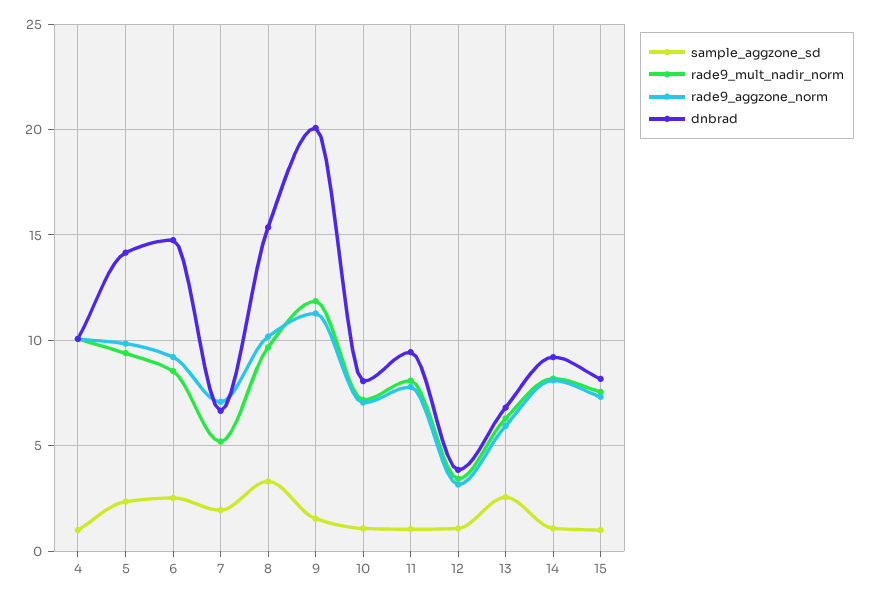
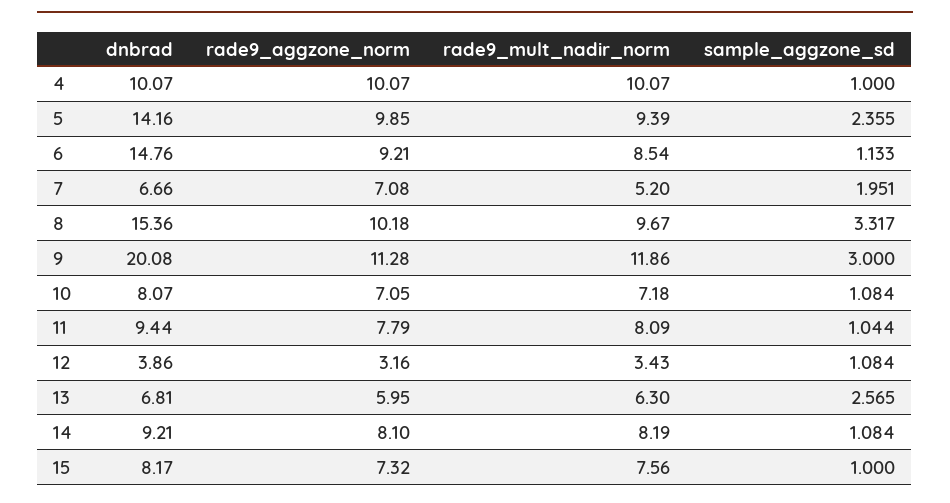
  {
    "sample_aggzone_sd": {
      "4": 1,
      "5": 2.355,
-     "6": 2.5,
+     "6": 1.133,
      "7": 1.951,
      "8": 3.317,
-     "9": 1.5,
+     "9": 3,
      "10": 1.084,
      "11": 1.044,
      "12": 1.084,
      "13": 2.565,
      "14": 1.084,
      "15": 1
    },
    "rade9_mult_nadir_norm": {
      "4": 10.07,
      "5": 9.39,
      "6": 8.54,
      "7": 5.2,
      "8": 9.67,
      "9": 11.86,
      "10": 7.18,
      "11": 8.09,
      "12": 3.43,
      "13": 6.3,
      "14": 8.19,
      "15": 7.56
    },
    "rade9_aggzone_norm": {
      "4": 10.07,
      "5": 9.85,
      "6": 9.21,
      "7": 7.08,
      "8": 10.18,
      "9": 11.28,
      "10": 7.05,
      "11": 7.79,
      "12": 3.16,
      "13": 5.95,
      "14": 8.1,
      "15": 7.32
    },
    "dnbrad": {
      "4": 10.07,
      "5": 14.16,
      "6": 14.76,
      "7": 6.66,
      "8": 15.36,
      "9": 20.08,
      "10": 8.07,
      "11": 9.44,
      "12": 3.86,
      "13": 6.81,
      "14": 9.21,
      "15": 8.17
    }
  }

